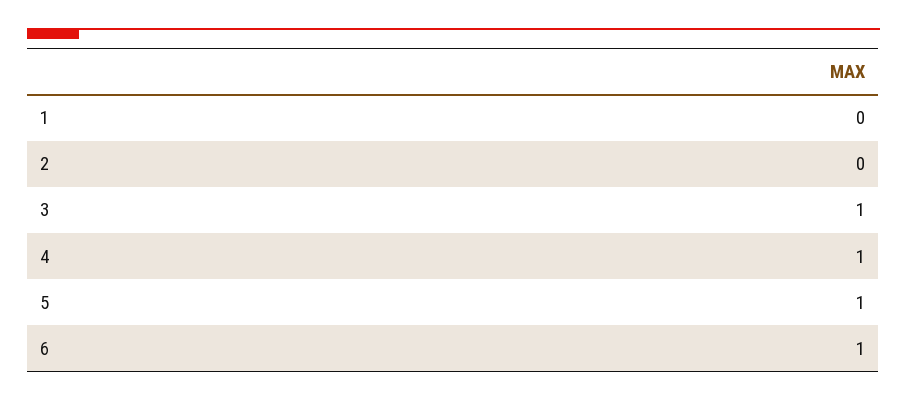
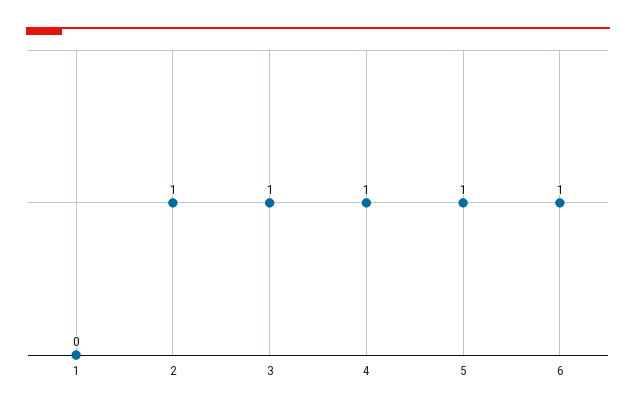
  {
    "1": 0,
-   "2": 0,
+   "2": 1,
    "3": 1,
    "4": 1,
    "5": 1,
    "6": 1
  }

